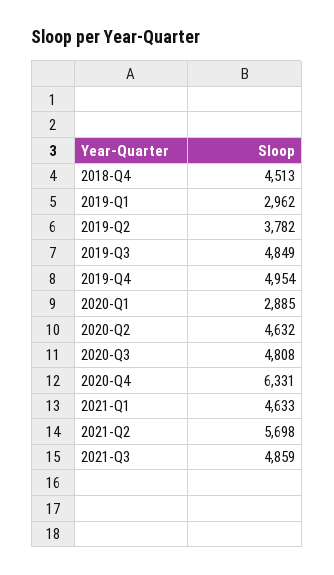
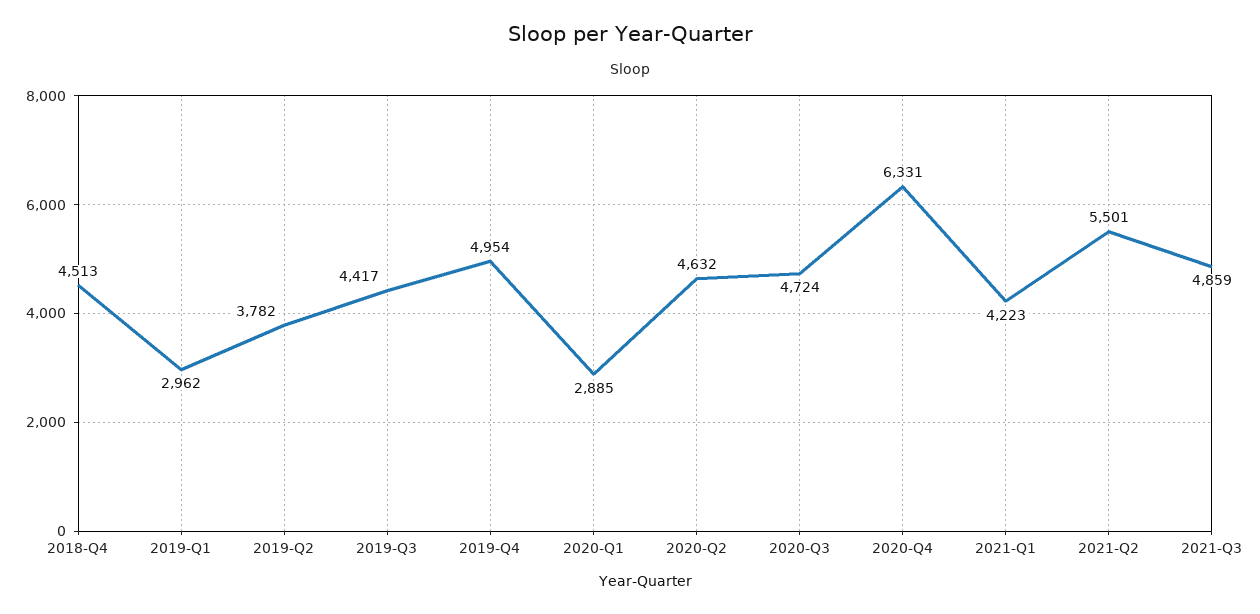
  {
    "2018-Q4": 4513,
    "2019-Q1": 2962,
    "2019-Q2": 3782,
-   "2019-Q3": 4849,
+   "2019-Q3": 4417,
    "2019-Q4": 4954,
    "2020-Q1": 2885,
    "2020-Q2": 4632,
-   "2020-Q3": 4808,
+   "2020-Q3": 4724,
    "2020-Q4": 6331,
-   "2021-Q1": 4633,
+   "2021-Q1": 4223,
-   "2021-Q2": 5698,
+   "2021-Q2": 5501,
    "2021-Q3": 4859
  }

